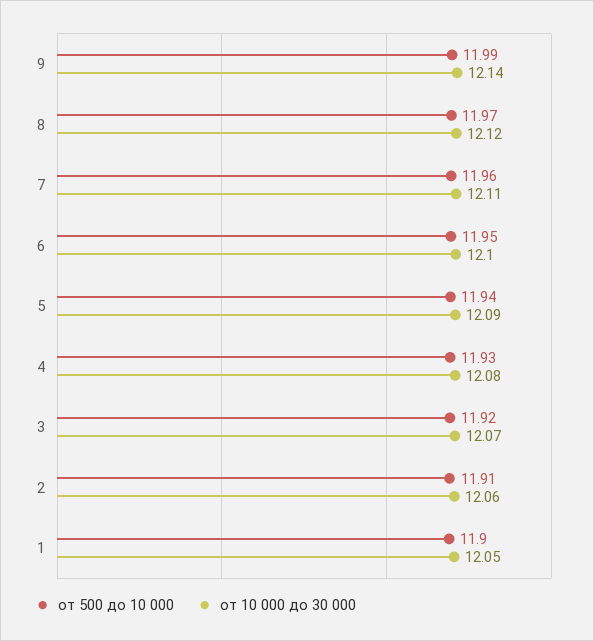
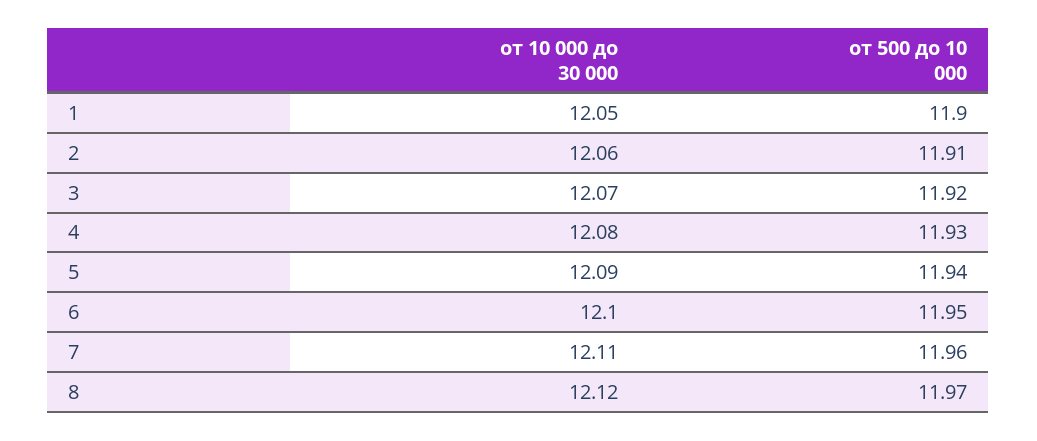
  {
    "от 500 до 10 000": {
-     "9": 11.99,
      "8": 11.97,
      "7": 11.96,
      "6": 11.95,
      "5": 11.94,
      "4": 11.93,
      "3": 11.92,
      "2": 11.91,
      "1": 11.9
    },
    "от 10 000 до 30 000": {
-     "9": 12.14,
      "8": 12.12,
      "7": 12.11,
      "6": 12.1,
      "5": 12.09,
      "4": 12.08,
      "3": 12.07,
      "2": 12.06,
      "1": 12.05
    }
  }

